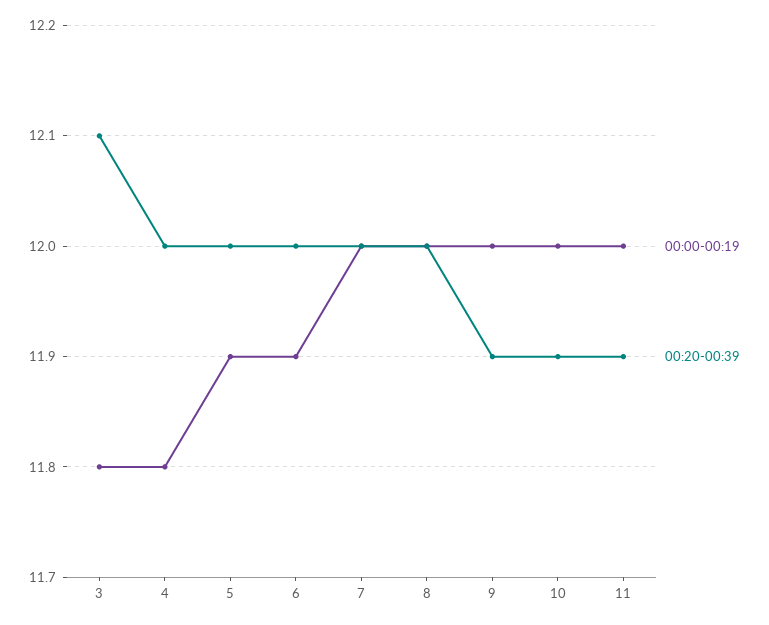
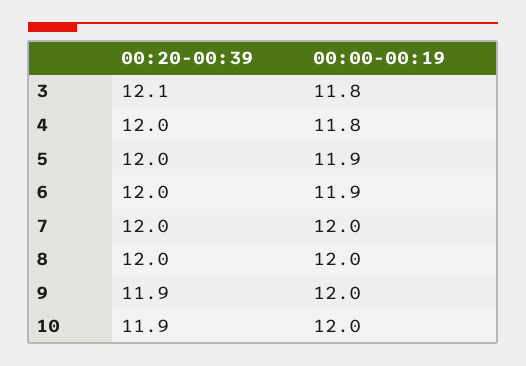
  {
    "00:00-00:19": {
      "3": 11.8,
      "4": 11.8,
      "5": 11.9,
      "6": 11.9,
      "7": 12,
      "8": 12,
      "9": 12,
-     "10": 12,
+     "10": 12
-     "11": 12
    },
    "00:20-00:39": {
      "3": 12.1,
      "4": 12,
      "5": 12,
      "6": 12,
      "7": 12,
      "8": 12,
      "9": 11.9,
-     "10": 11.9,
+     "10": 11.9
-     "11": 11.9
    }
  }

